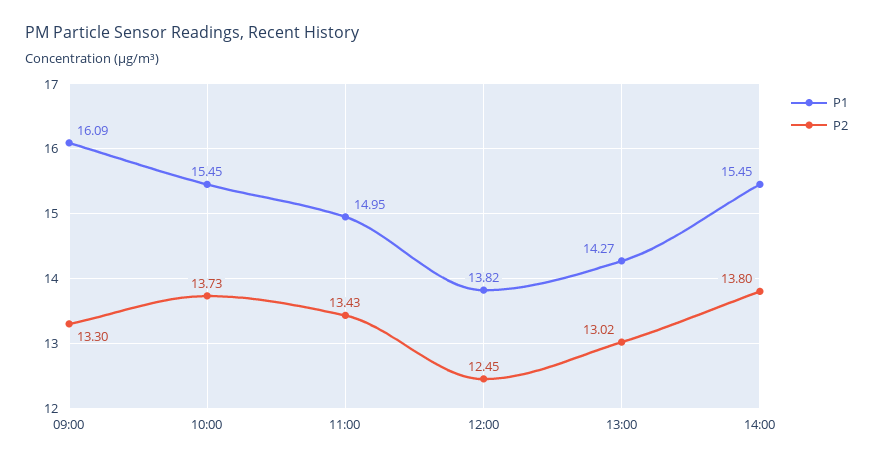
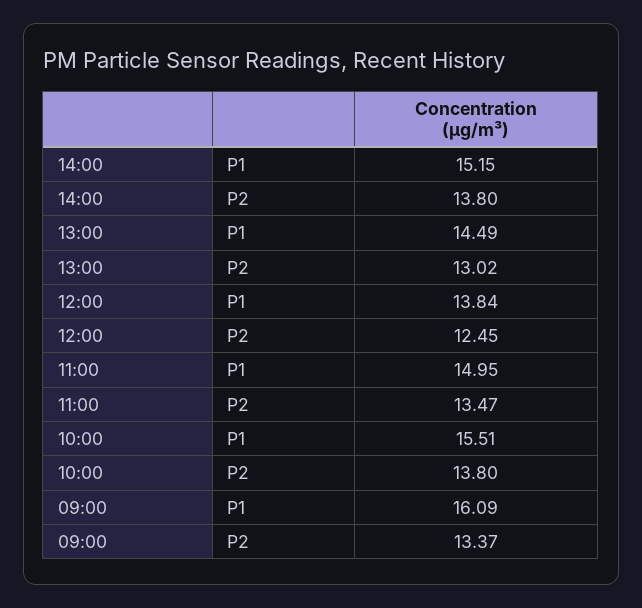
  {
    "P1": {
      "09:00": 16.09,
-     "10:00": 15.45,
+     "10:00": 15.51,
      "11:00": 14.95,
-     "12:00": 13.82,
+     "12:00": 13.84,
-     "13:00": 14.27,
+     "13:00": 14.49,
-     "14:00": 15.45
+     "14:00": 15.15
    },
    "P2": {
-     "09:00": 13.3,
+     "09:00": 13.37,
-     "10:00": 13.73,
+     "10:00": 13.8,
-     "11:00": 13.43,
+     "11:00": 13.47,
      "12:00": 12.45,
      "13:00": 13.02,
      "14:00": 13.8
    }
  }

